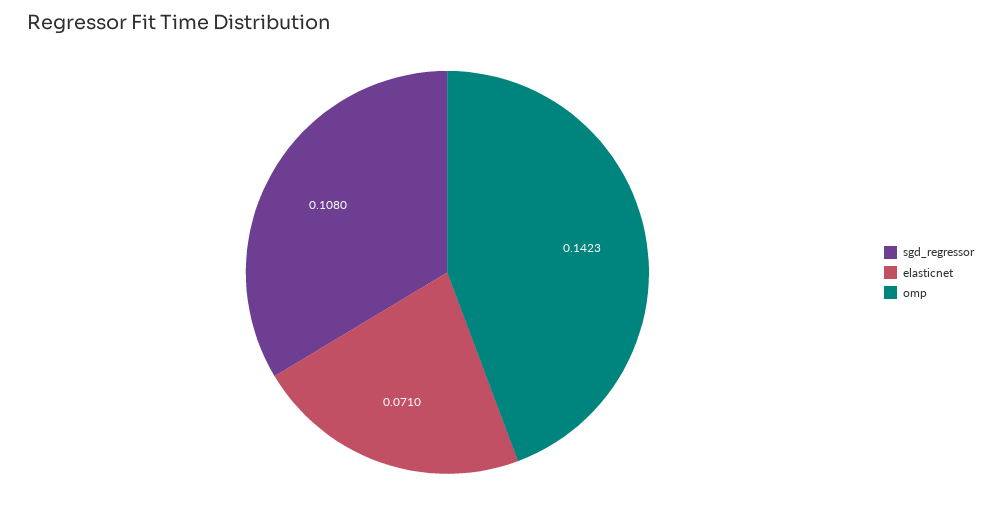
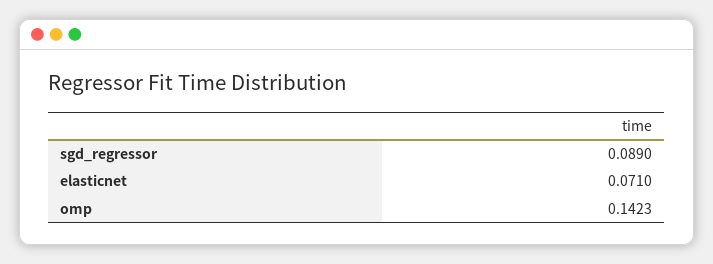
  {
-   "sgd_regressor": 0.108,
+   "sgd_regressor": 0.089,
    "elasticnet": 0.071,
    "omp": 0.1423
  }

